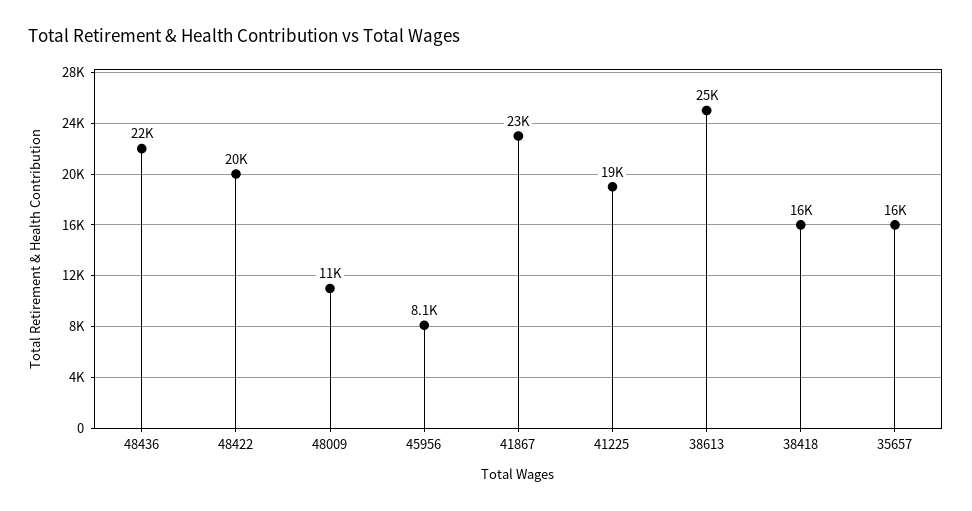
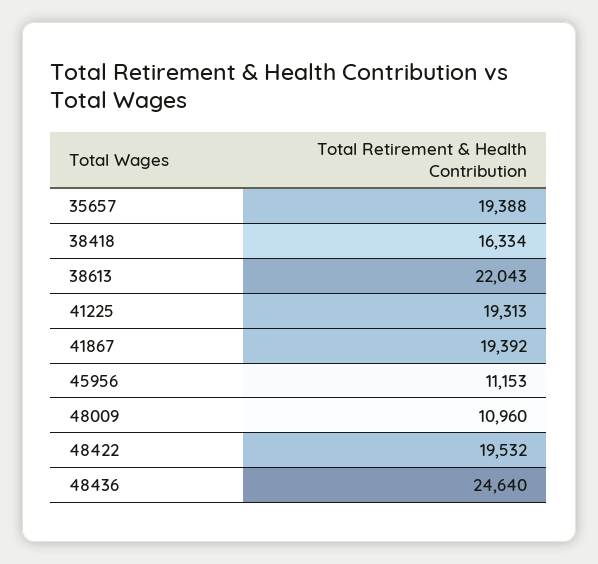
  {
-   "48436": 22000,
+   "48436": 24640,
    "48422": 19532,
    "48009": 10960,
-   "45956": 8100,
+   "45956": 11153,
-   "41867": 23000,
+   "41867": 19392,
    "41225": 19313,
-   "38613": 25000,
+   "38613": 22043,
    "38418": 16334,
-   "35657": 16000
+   "35657": 19388
  }

